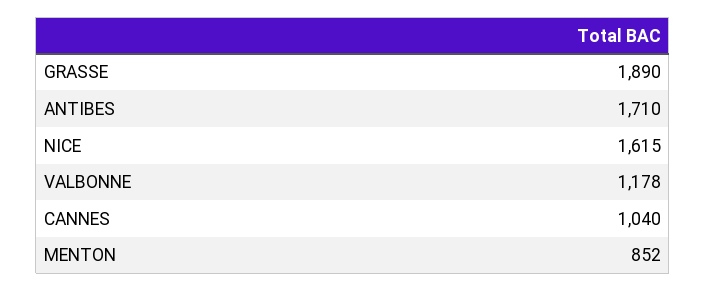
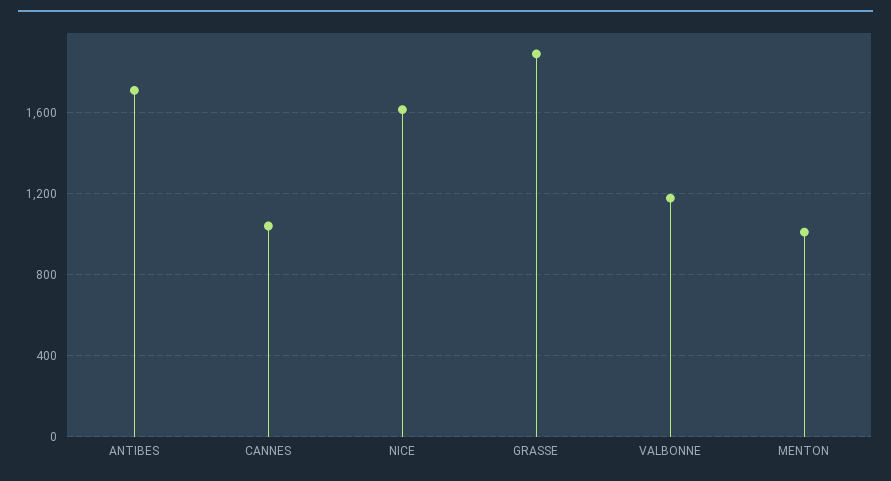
  {
    "GRASSE": 1890,
    "ANTIBES": 1710,
    "NICE": 1615,
    "VALBONNE": 1178,
    "CANNES": 1040,
-   "MENTON": 852
+   "MENTON": 1000
  }

